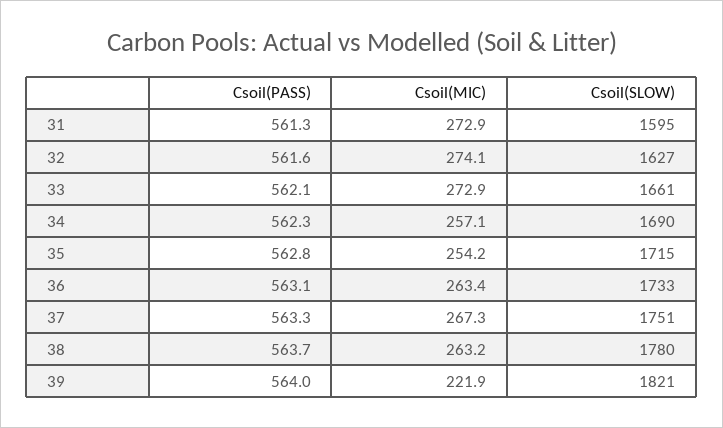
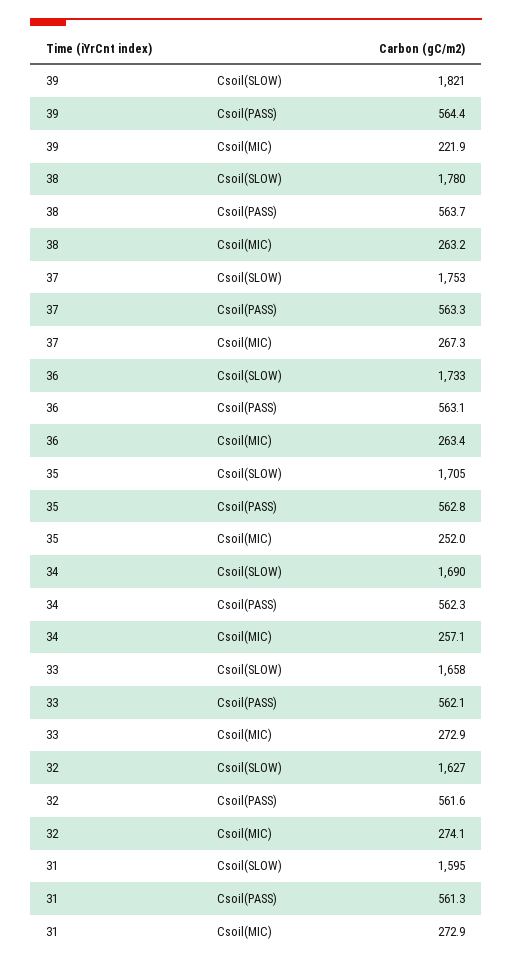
  {
    "Csoil(PASS)": {
      "31": 561.3,
      "32": 561.6,
      "33": 562.1,
      "34": 562.3,
      "35": 562.8,
      "36": 563.1,
      "37": 563.3,
      "38": 563.7,
-     "39": 564
+     "39": 564.4
    },
    "Csoil(MIC)": {
      "31": 272.9,
      "32": 274.1,
      "33": 272.9,
      "34": 257.1,
-     "35": 254.2,
+     "35": 252,
      "36": 263.4,
      "37": 267.3,
      "38": 263.2,
      "39": 221.9
    },
    "Csoil(SLOW)": {
      "31": 1595,
      "32": 1627,
-     "33": 1661,
+     "33": 1658,
      "34": 1690,
-     "35": 1715,
+     "35": 1705,
      "36": 1733,
-     "37": 1751,
+     "37": 1753,
      "38": 1780,
      "39": 1821
    }
  }

